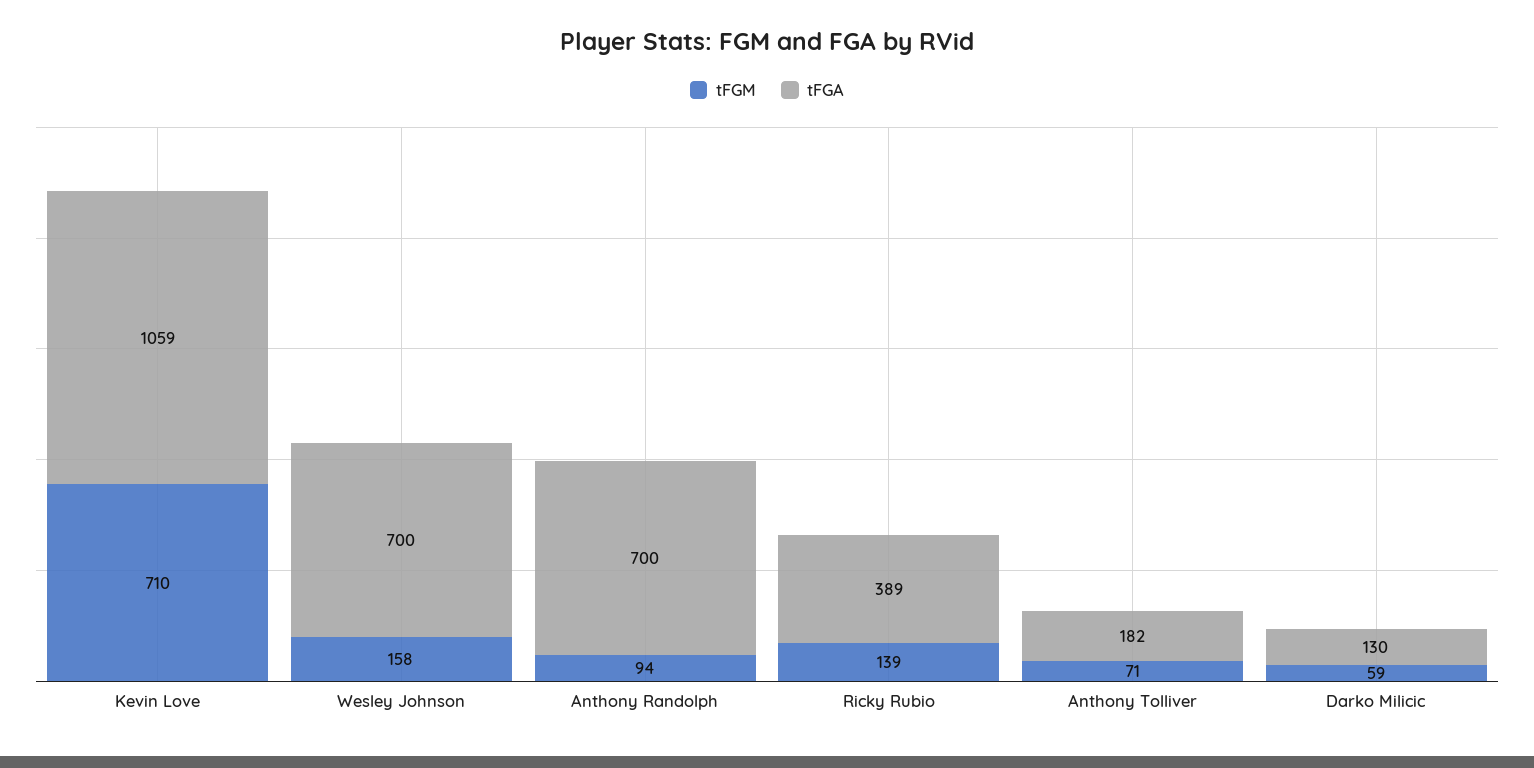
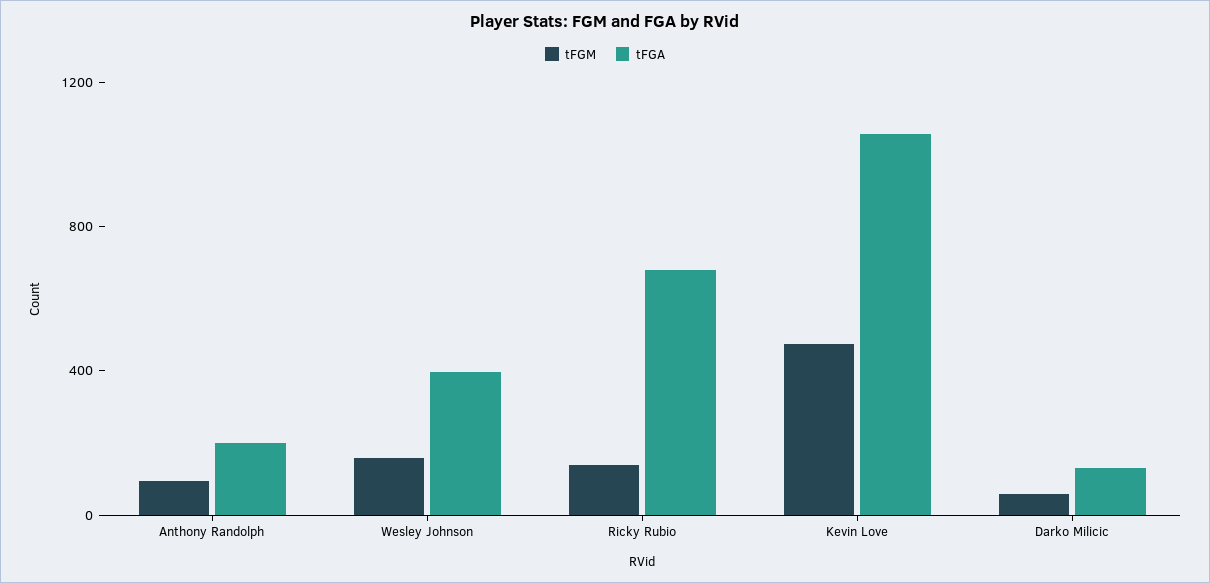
  {
    "tFGM": {
-     "Kevin Love": 710,
+     "Kevin Love": 500,
      "Wesley Johnson": 158,
      "Anthony Randolph": 94,
      "Ricky Rubio": 139,
-     "Anthony Tolliver": 71,
      "Darko Milicic": 59
    },
    "tFGA": {
      "Kevin Love": 1059,
-     "Wesley Johnson": 700,
+     "Wesley Johnson": 400,
-     "Anthony Randolph": 700,
+     "Anthony Randolph": 200,
-     "Ricky Rubio": 389,
+     "Ricky Rubio": 700,
-     "Anthony Tolliver": 182,
      "Darko Milicic": 130
    }
  }

